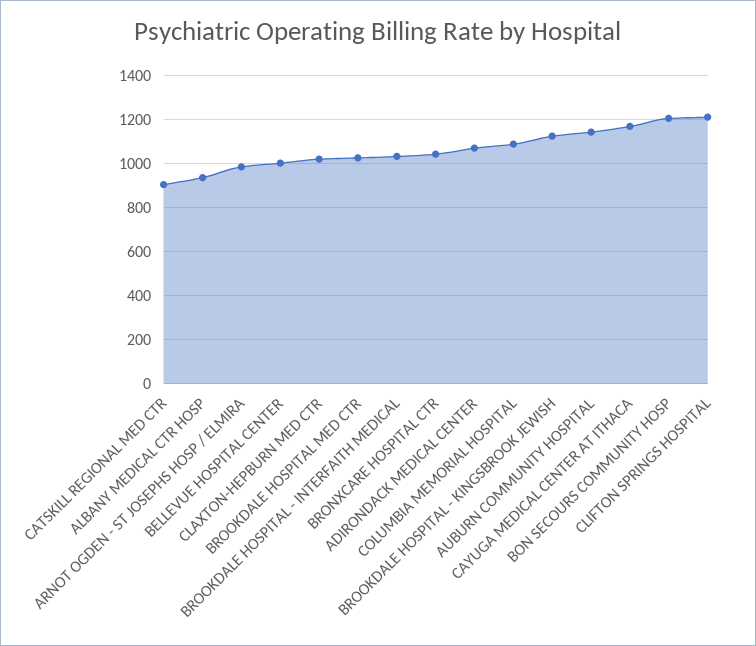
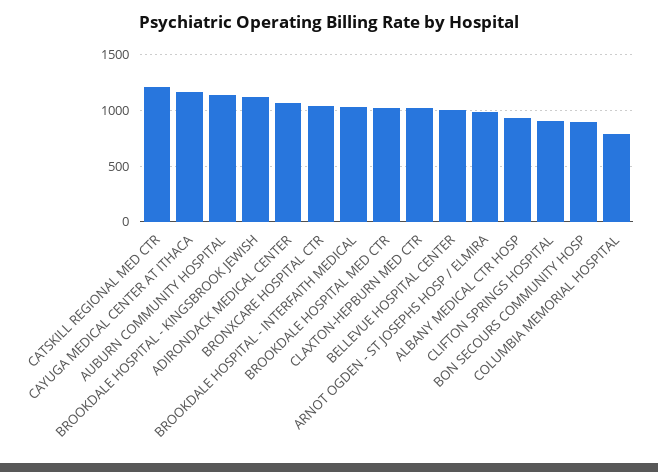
  {
-   "CATSKILL REGIONAL MED CTR": 900,
+   "CATSKILL REGIONAL MED CTR": 1200,
    "ALBANY MEDICAL CTR HOSP": 950,
    "ARNOT OGDEN - ST JOSEPHS HOSP / ELMIRA": 1000,
    "BELLEVUE HOSPITAL CENTER": 1000,
    "CLAXTON-HEPBURN MED CTR": 1000,
    "BROOKDALE HOSPITAL MED CTR": 1050,
    "BROOKDALE HOSPITAL - INTERFAITH MEDICAL": 1050,
    "BRONXCARE HOSPITAL CTR": 1050,
    "ADIRONDACK MEDICAL CENTER": 1050,
-   "COLUMBIA MEMORIAL HOSPITAL": 1100,
+   "COLUMBIA MEMORIAL HOSPITAL": 800,
    "BROOKDALE HOSPITAL - KINGSBROOK JEWISH": 1100,
    "AUBURN COMMUNITY HOSPITAL": 1150,
    "CAYUGA MEDICAL CENTER AT ITHACA": 1150,
-   "BON SECOURS COMMUNITY HOSP": 1200,
+   "BON SECOURS COMMUNITY HOSP": 900,
-   "CLIFTON SPRINGS HOSPITAL": 1200
+   "CLIFTON SPRINGS HOSPITAL": 900
  }

